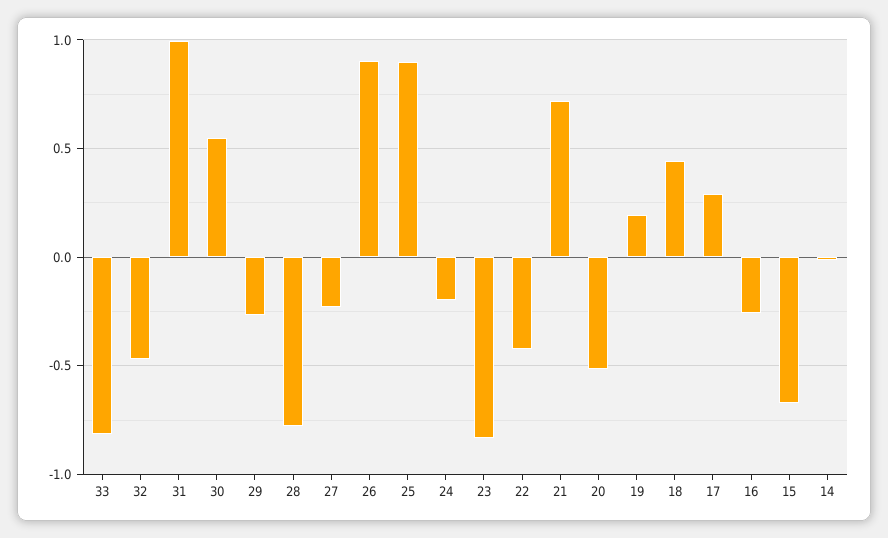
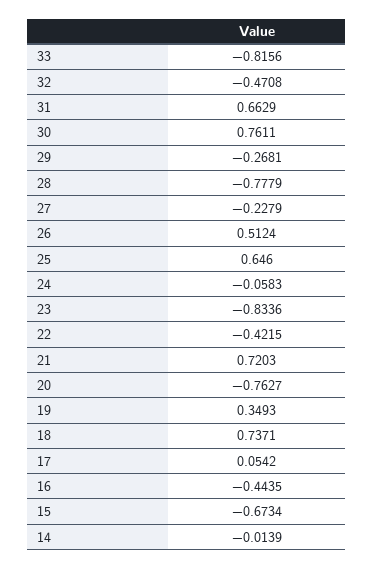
  {
    "33": -0.8156,
    "32": -0.4708,
-   "31": 1,
+   "31": 0.6629,
-   "30": 0.55,
+   "30": 0.7611,
    "29": -0.2681,
    "28": -0.7779,
    "27": -0.2279,
-   "26": 0.9,
+   "26": 0.5124,
-   "25": 0.9,
+   "25": 0.646,
-   "24": -0.2,
+   "24": -0.0583,
    "23": -0.8336,
    "22": -0.4215,
    "21": 0.7203,
-   "20": -0.5,
+   "20": -0.7627,
-   "19": 0.2,
+   "19": 0.3493,
-   "18": 0.45,
+   "18": 0.7371,
-   "17": 0.3,
+   "17": 0.0542,
-   "16": -0.25,
+   "16": -0.4435,
    "15": -0.6734,
    "14": -0.0139
  }

